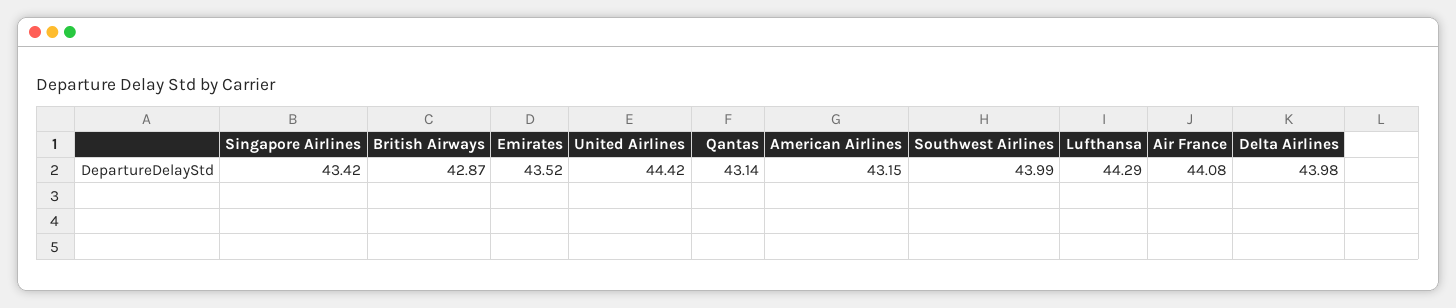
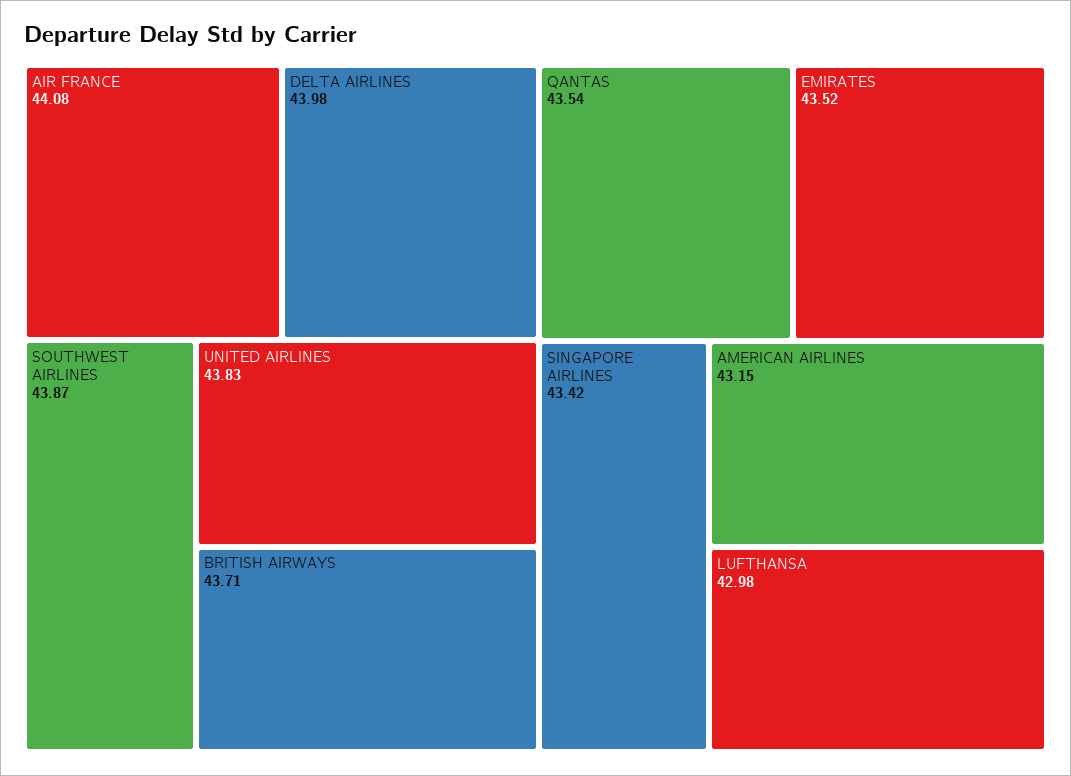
  {
    "Singapore Airlines": 43.42,
-   "British Airways": 42.87,
+   "British Airways": 43.71,
    "Emirates": 43.52,
-   "United Airlines": 44.42,
+   "United Airlines": 43.83,
-   "Qantas": 43.14,
+   "Qantas": 43.54,
    "American Airlines": 43.15,
-   "Southwest Airlines": 43.99,
+   "Southwest Airlines": 43.87,
-   "Lufthansa": 44.29,
+   "Lufthansa": 42.98,
    "Air France": 44.08,
    "Delta Airlines": 43.98
  }

